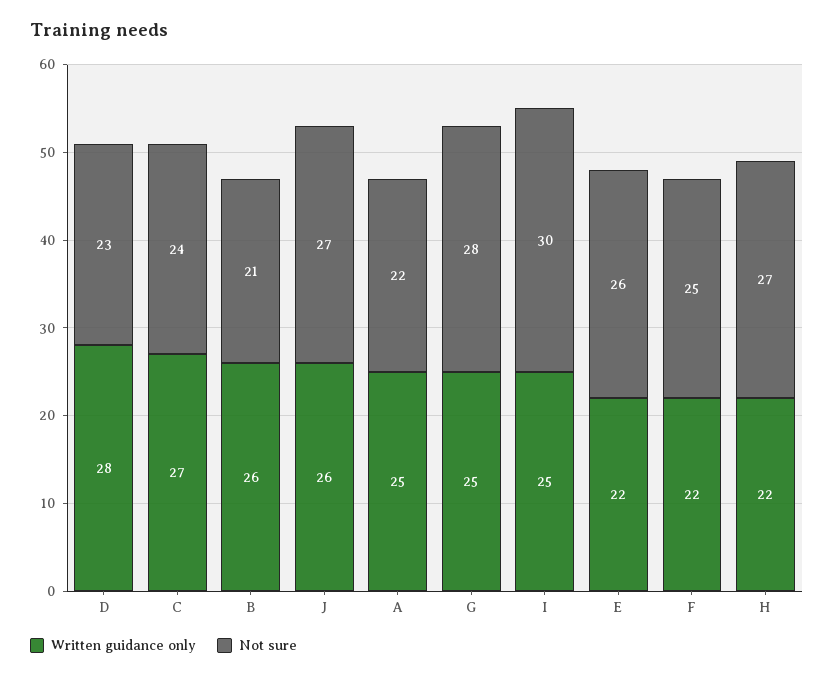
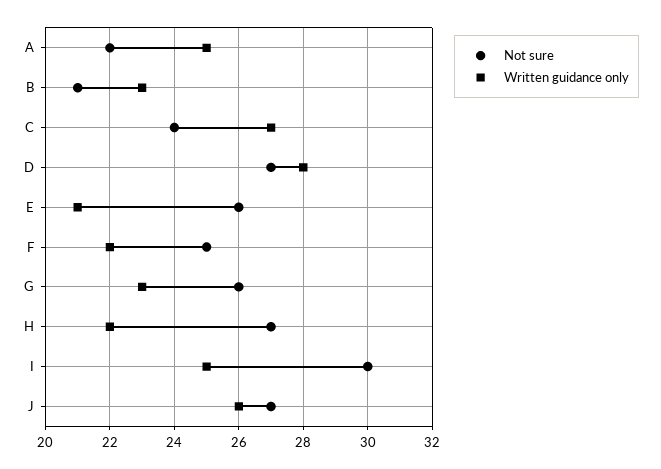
  {
    "Written guidance only": {
      "D": 28,
      "C": 27,
-     "B": 26,
+     "B": 23,
      "J": 26,
      "A": 25,
-     "G": 25,
+     "G": 23,
      "I": 25,
-     "E": 22,
+     "E": 21,
      "F": 22,
      "H": 22
    },
    "Not sure": {
-     "D": 23,
+     "D": 27,
      "C": 24,
      "B": 21,
      "J": 27,
      "A": 22,
-     "G": 28,
+     "G": 26,
      "I": 30,
      "E": 26,
      "F": 25,
      "H": 27
    }
  }

